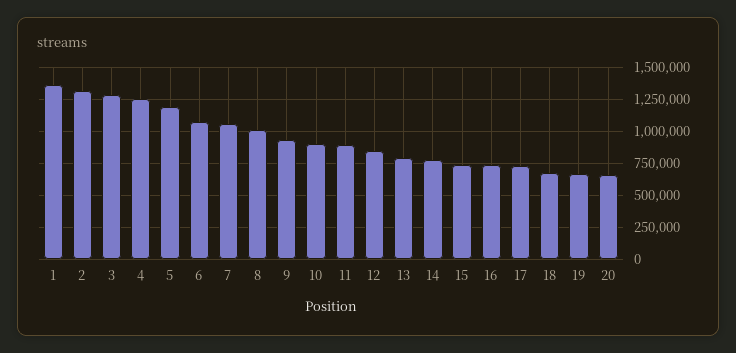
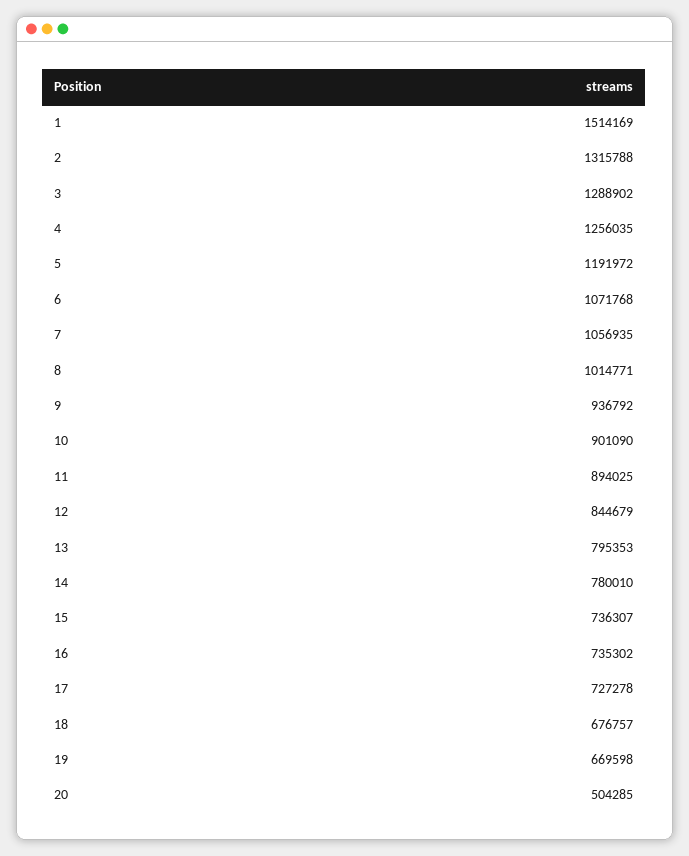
  {
-   "1": 1350000,
+   "1": 1514169,
    "2": 1315788,
    "3": 1288902,
    "4": 1256035,
    "5": 1191972,
    "6": 1071768,
    "7": 1056935,
    "8": 1014771,
    "9": 936792,
    "10": 901090,
    "11": 894025,
    "12": 844679,
    "13": 795353,
    "14": 780010,
    "15": 736307,
    "16": 735302,
    "17": 727278,
    "18": 676757,
    "19": 669598,
-   "20": 650000
+   "20": 504285
  }

